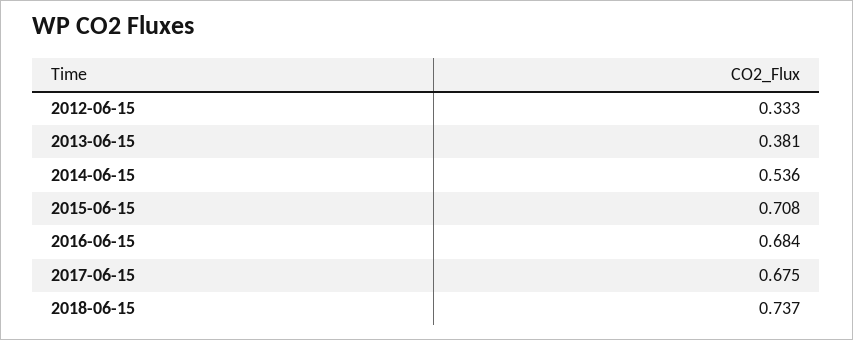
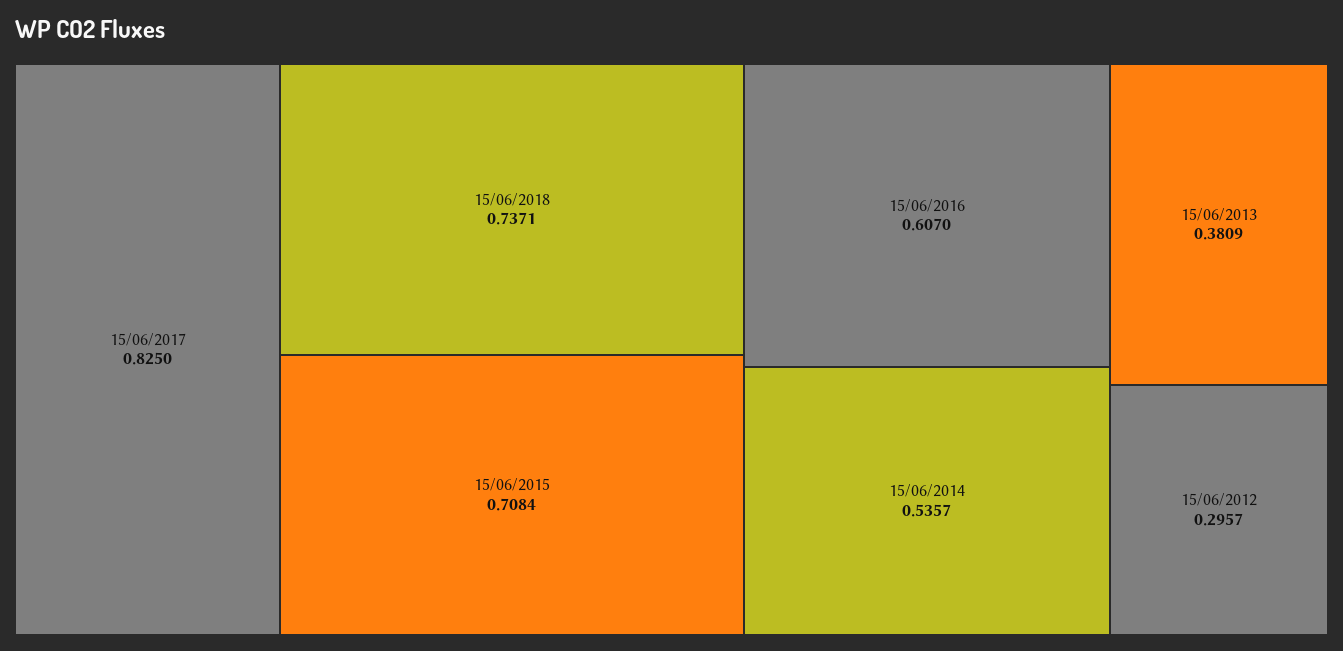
  {
-   "2012-06-15": 0.333,
+   "2012-06-15": 0.2957,
    "2013-06-15": 0.3809,
    "2014-06-15": 0.5357,
    "2015-06-15": 0.7084,
-   "2016-06-15": 0.684,
+   "2016-06-15": 0.607,
-   "2017-06-15": 0.675,
+   "2017-06-15": 0.825,
    "2018-06-15": 0.7371
  }

